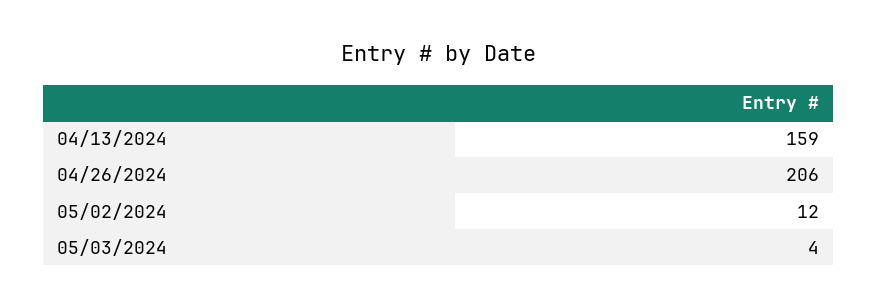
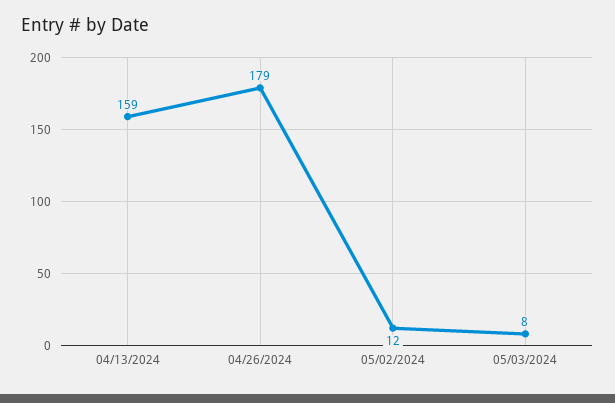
  {
    "04/13/2024": 159,
-   "04/26/2024": 206,
+   "04/26/2024": 179,
    "05/02/2024": 12,
-   "05/03/2024": 4
+   "05/03/2024": 8
  }

